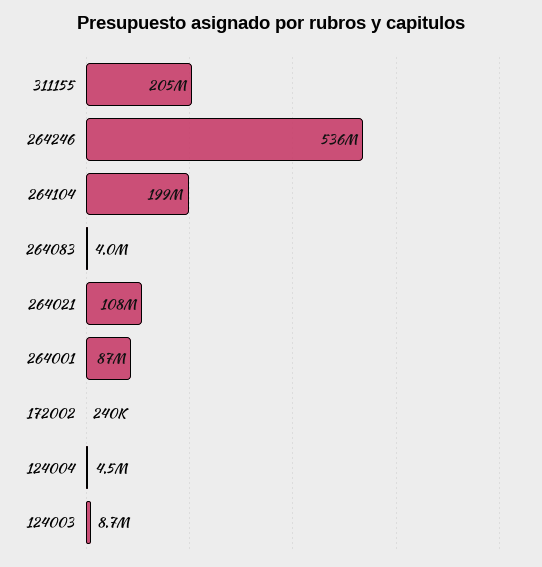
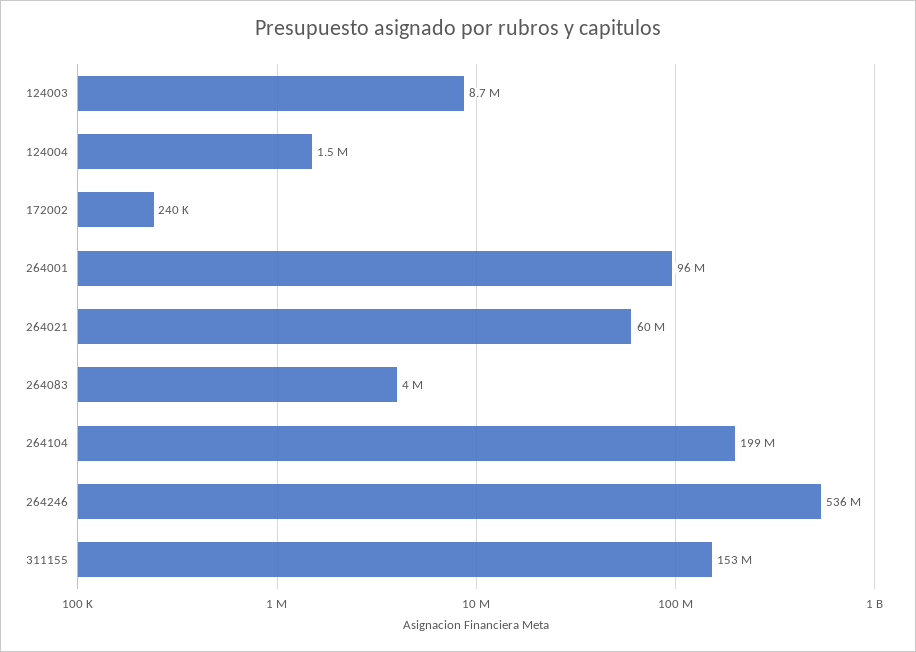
  {
-   "311155": 205000000,
+   "311155": 153000000,
    "264246": 536000000,
    "264104": 199000000,
    "264083": 4000000,
-   "264021": 108000000,
+   "264021": 60000000,
-   "264001": 87000000,
+   "264001": 96000000,
    "172002": 240000,
-   "124004": 4500000,
+   "124004": 1500000,
    "124003": 8700000
  }

